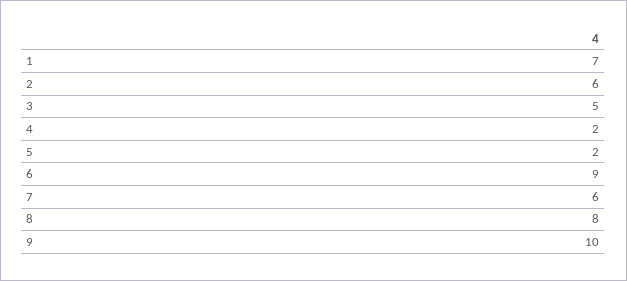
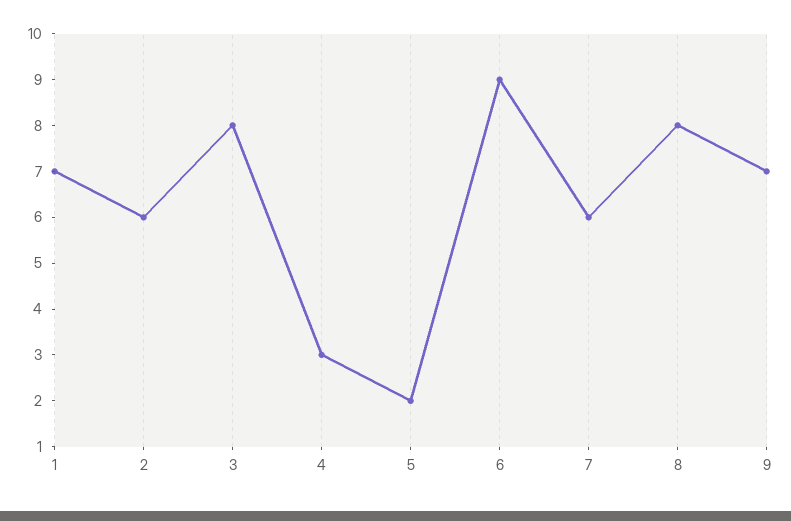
  {
    "1": 7,
    "2": 6,
-   "3": 5,
+   "3": 8,
-   "4": 2,
+   "4": 3,
    "5": 2,
    "6": 9,
    "7": 6,
    "8": 8,
-   "9": 10
+   "9": 7
  }

